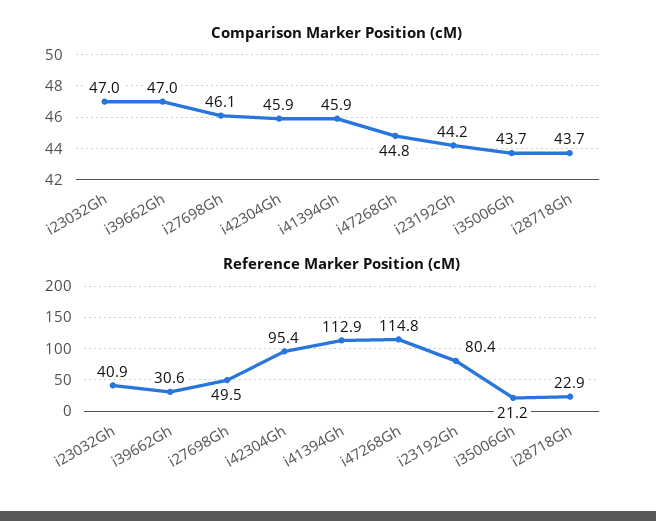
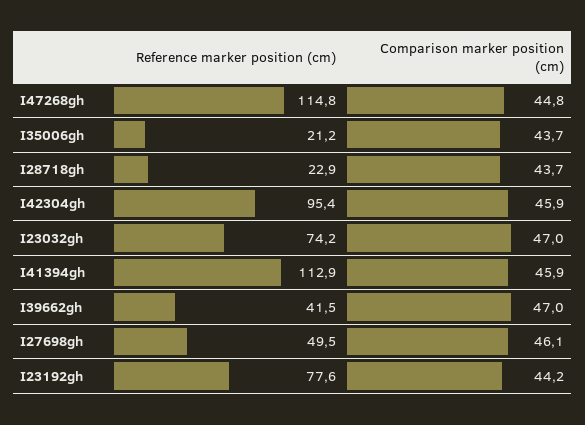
  {
    "Comparison Marker Position (cM)": {
      "i23032Gh": 47,
      "i39662Gh": 47,
      "i27698Gh": 46.1,
      "i42304Gh": 45.9,
      "i41394Gh": 45.9,
      "i47268Gh": 44.8,
      "i23192Gh": 44.2,
      "i35006Gh": 43.7,
      "i28718Gh": 43.7
    },
    "Reference Marker Position (cM)": {
-     "i23032Gh": 40.9,
+     "i23032Gh": 74.2,
-     "i39662Gh": 30.6,
+     "i39662Gh": 41.5,
      "i27698Gh": 49.5,
      "i42304Gh": 95.4,
      "i41394Gh": 112.9,
      "i47268Gh": 114.8,
-     "i23192Gh": 80.4,
+     "i23192Gh": 77.6,
      "i35006Gh": 21.2,
      "i28718Gh": 22.9
    }
  }

